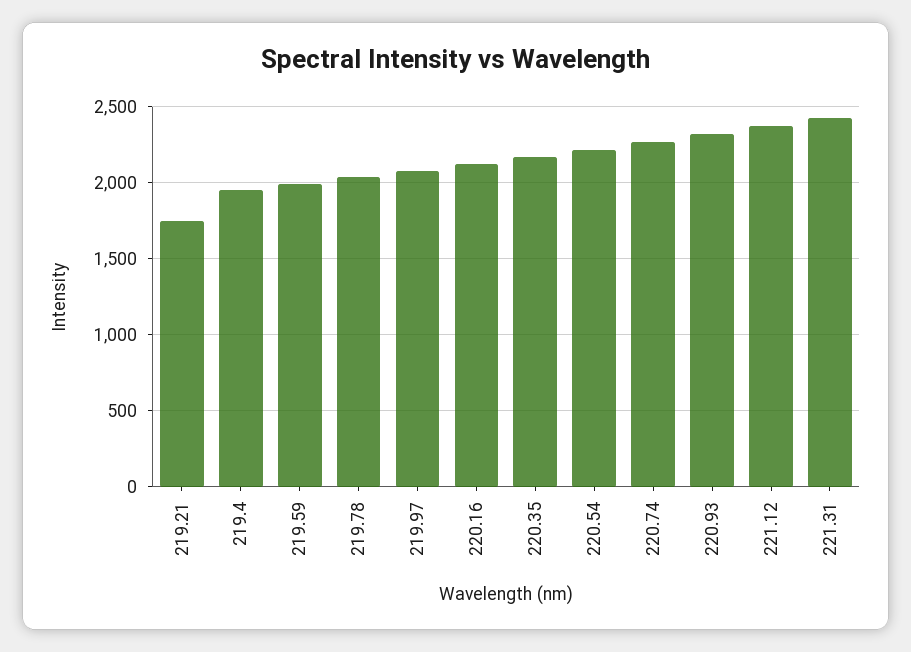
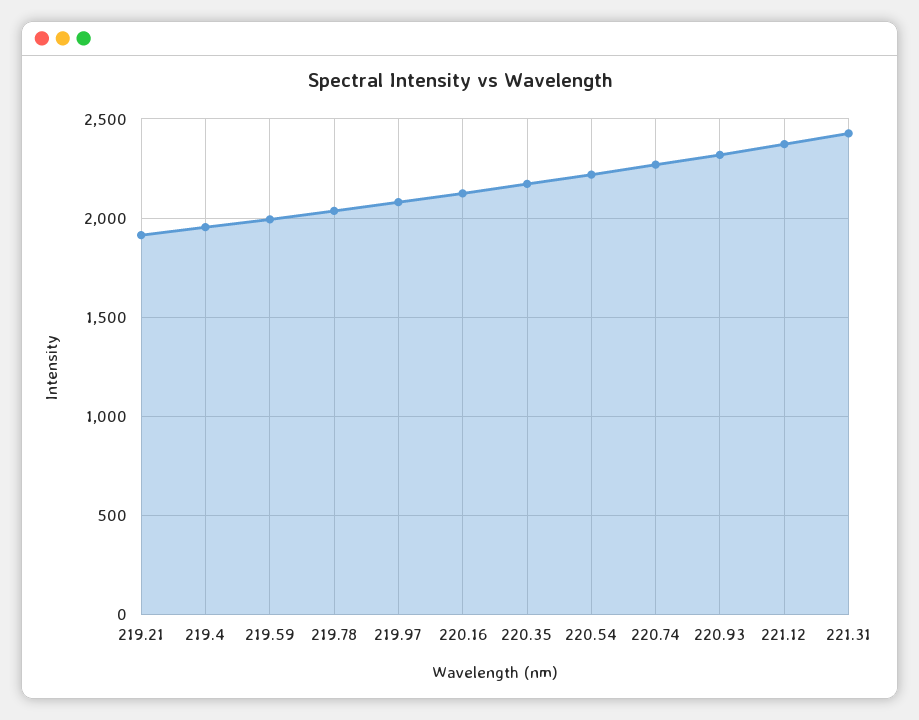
  {
-   "219.21": 1750,
+   "219.21": 1900,
    "219.4": 1950,
    "219.59": 2000,
    "219.78": 2050,
    "219.97": 2100,
    "220.16": 2150,
    "220.35": 2150,
    "220.54": 2200,
    "220.74": 2250,
    "220.93": 2300,
    "221.12": 2350,
    "221.31": 2450
  }

